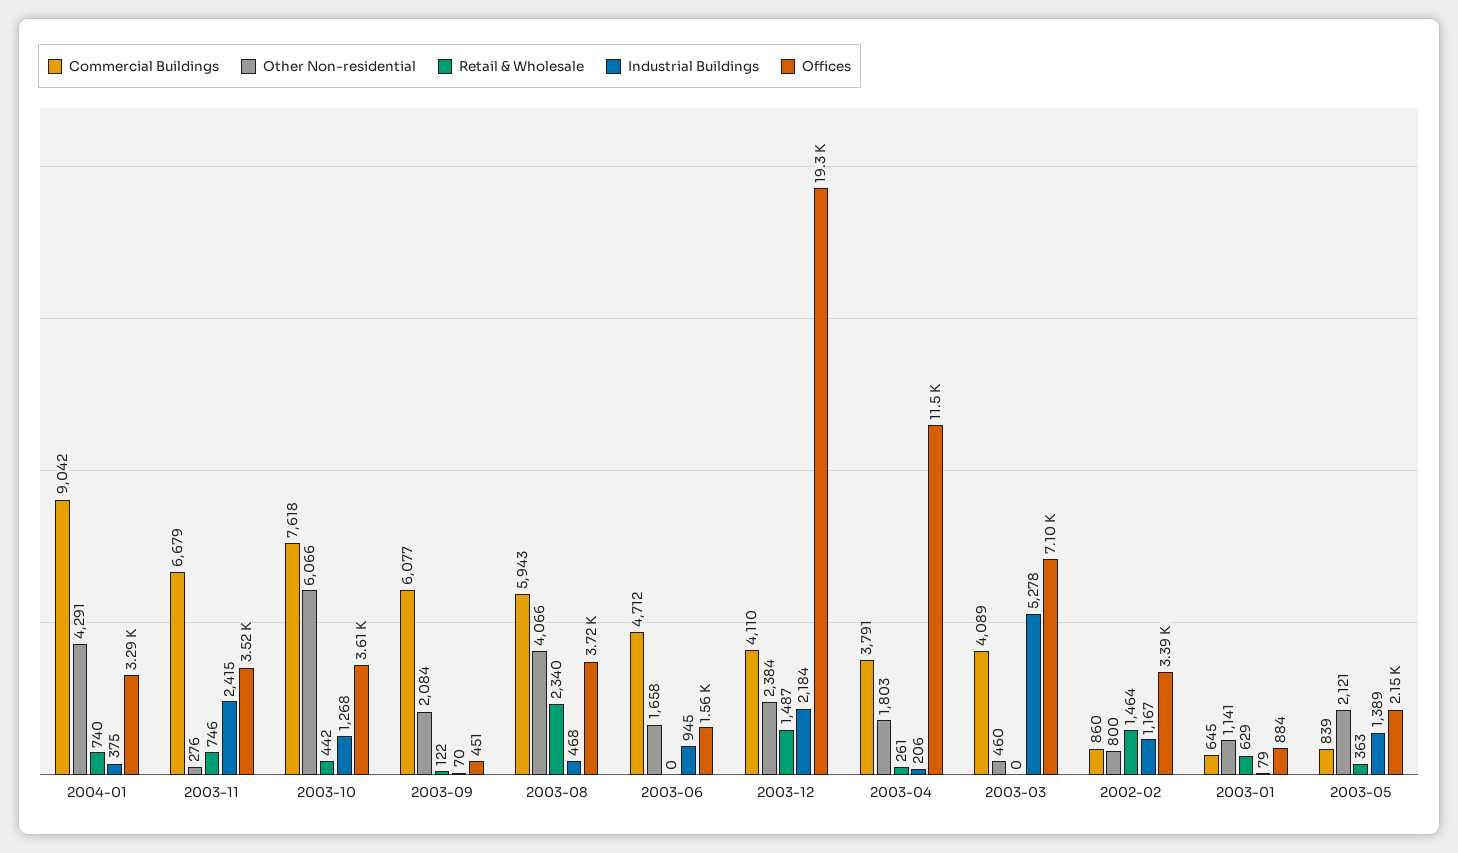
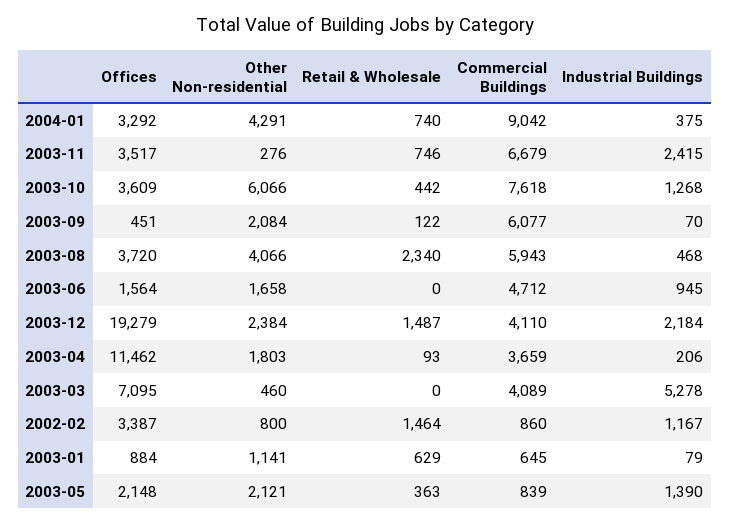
  {
    "Commercial Buildings": {
      "2004-01": 9042,
      "2003-11": 6679,
      "2003-10": 7618,
      "2003-09": 6077,
      "2003-08": 5943,
      "2003-06": 4712,
      "2003-12": 4110,
-     "2003-04": 3791,
+     "2003-04": 3659,
      "2003-03": 4089,
      "2002-02": 860,
      "2003-01": 645,
      "2003-05": 839
    },
    "Other Non-residential": {
      "2004-01": 4291,
      "2003-11": 276,
      "2003-10": 6066,
      "2003-09": 2084,
      "2003-08": 4066,
      "2003-06": 1658,
      "2003-12": 2384,
      "2003-04": 1803,
      "2003-03": 460,
      "2002-02": 800,
      "2003-01": 1141,
      "2003-05": 2121
    },
    "Retail & Wholesale": {
      "2004-01": 740,
      "2003-11": 746,
      "2003-10": 442,
      "2003-09": 122,
      "2003-08": 2340,
      "2003-06": 0,
      "2003-12": 1487,
-     "2003-04": 261,
+     "2003-04": 93,
      "2003-03": 0,
      "2002-02": 1464,
      "2003-01": 629,
      "2003-05": 363
    },
    "Industrial Buildings": {
      "2004-01": 375,
      "2003-11": 2415,
      "2003-10": 1268,
      "2003-09": 70,
      "2003-08": 468,
      "2003-06": 945,
      "2003-12": 2184,
      "2003-04": 206,
      "2003-03": 5278,
      "2002-02": 1167,
      "2003-01": 79,
-     "2003-05": 1389
+     "2003-05": 1390
    },
    "Offices": {
      "2004-01": 3292,
      "2003-11": 3517,
      "2003-10": 3609,
      "2003-09": 451,
      "2003-08": 3720,
      "2003-06": 1564,
      "2003-12": 19279,
      "2003-04": 11462,
      "2003-03": 7095,
      "2002-02": 3387,
      "2003-01": 884,
      "2003-05": 2148
    }
  }

